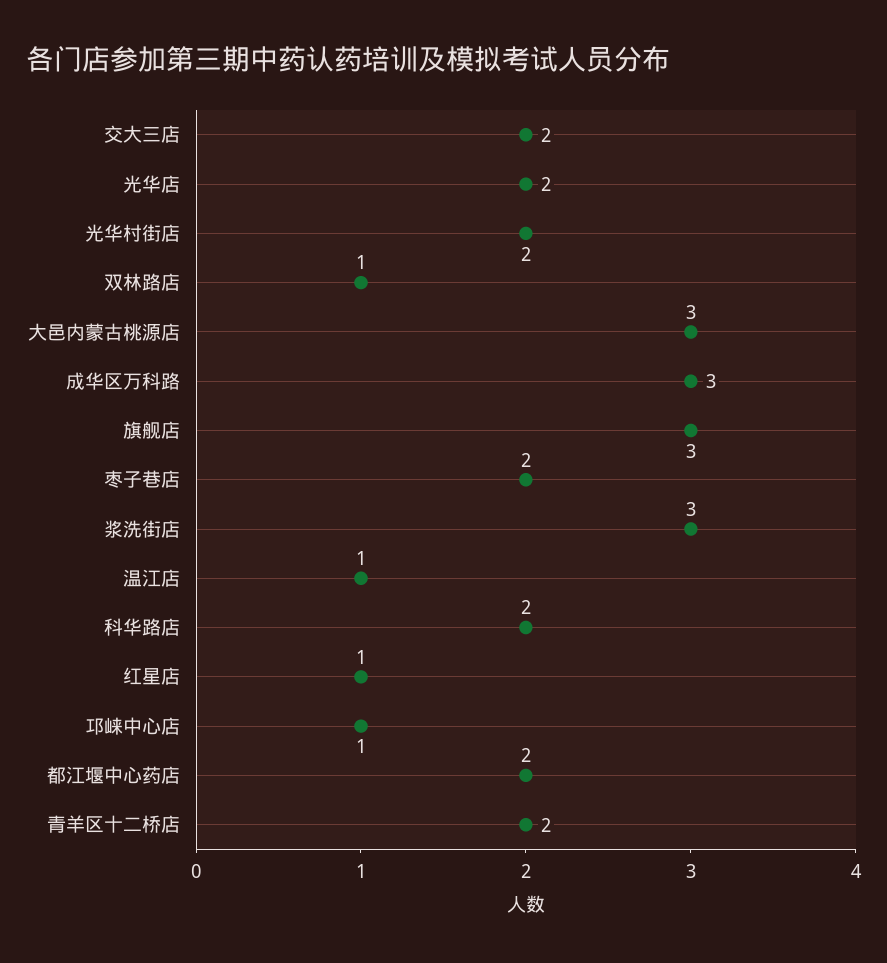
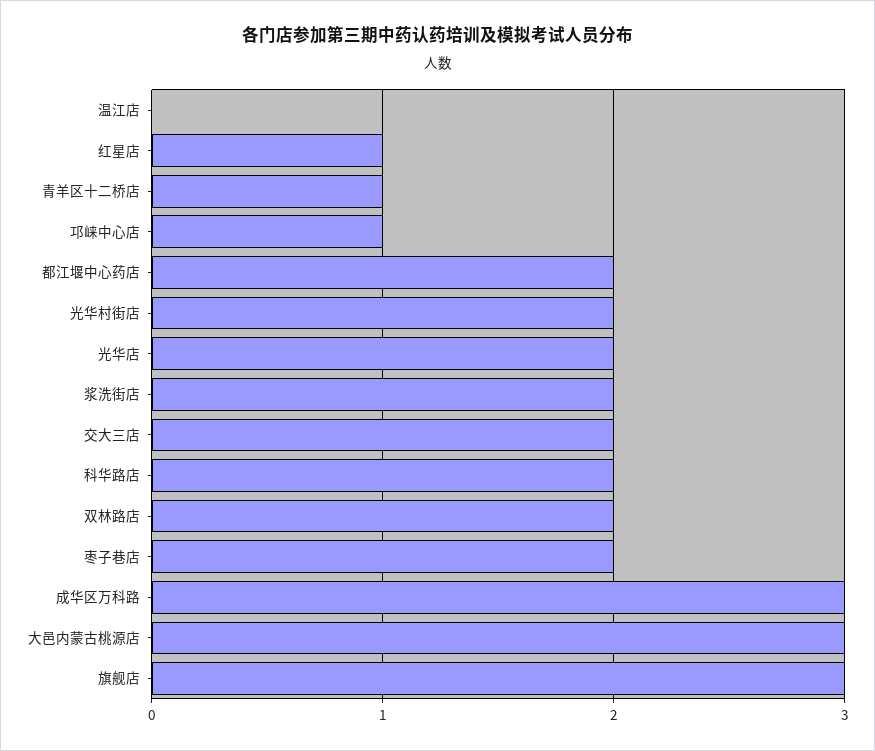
  {
    "交大三店": 2,
    "光华店": 2,
    "光华村街店": 2,
-   "双林路店": 1,
+   "双林路店": 2,
    "大邑内蒙古桃源店": 3,
    "成华区万科路": 3,
    "旗舰店": 3,
    "枣子巷店": 2,
-   "浆洗街店": 3,
+   "浆洗街店": 2,
-   "温江店": 1,
+   "温江店": 0,
    "科华路店": 2,
    "红星店": 1,
    "邛崃中心店": 1,
    "都江堰中心药店": 2,
-   "青羊区十二桥店": 2
+   "青羊区十二桥店": 1
  }

